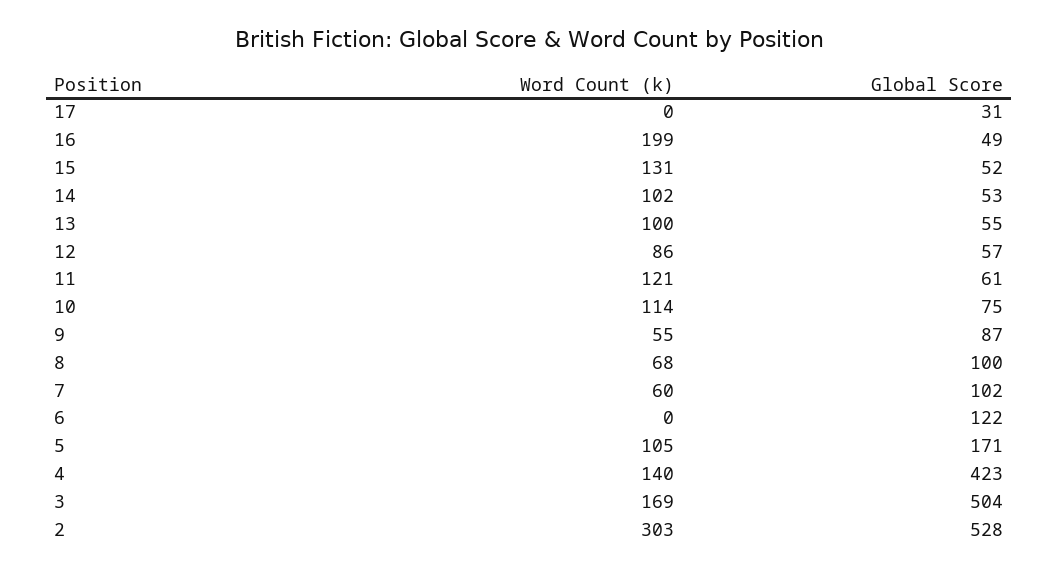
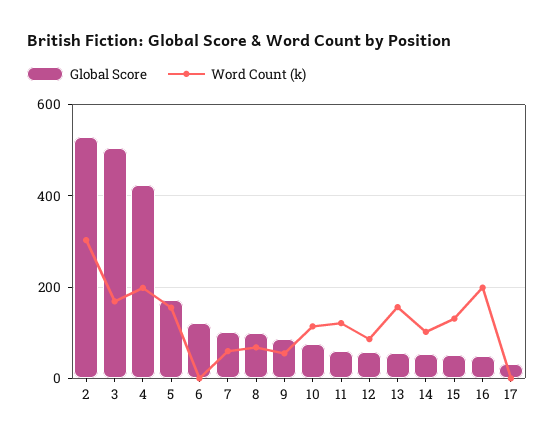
  {
    "Word Count (k)": {
      "17": 0,
      "16": 199,
      "15": 131,
      "14": 102,
-     "13": 100,
+     "13": 160,
      "12": 86,
      "11": 121,
      "10": 114,
      "9": 55,
      "8": 68,
      "7": 60,
      "6": 0,
-     "5": 105,
+     "5": 160,
-     "4": 140,
+     "4": 200,
      "3": 169,
      "2": 303
    },
    "Global Score": {
      "17": 31,
      "16": 49,
      "15": 52,
      "14": 53,
      "13": 55,
      "12": 57,
      "11": 61,
      "10": 75,
      "9": 87,
      "8": 100,
      "7": 102,
      "6": 122,
      "5": 171,
      "4": 423,
      "3": 504,
      "2": 528
    }
  }

